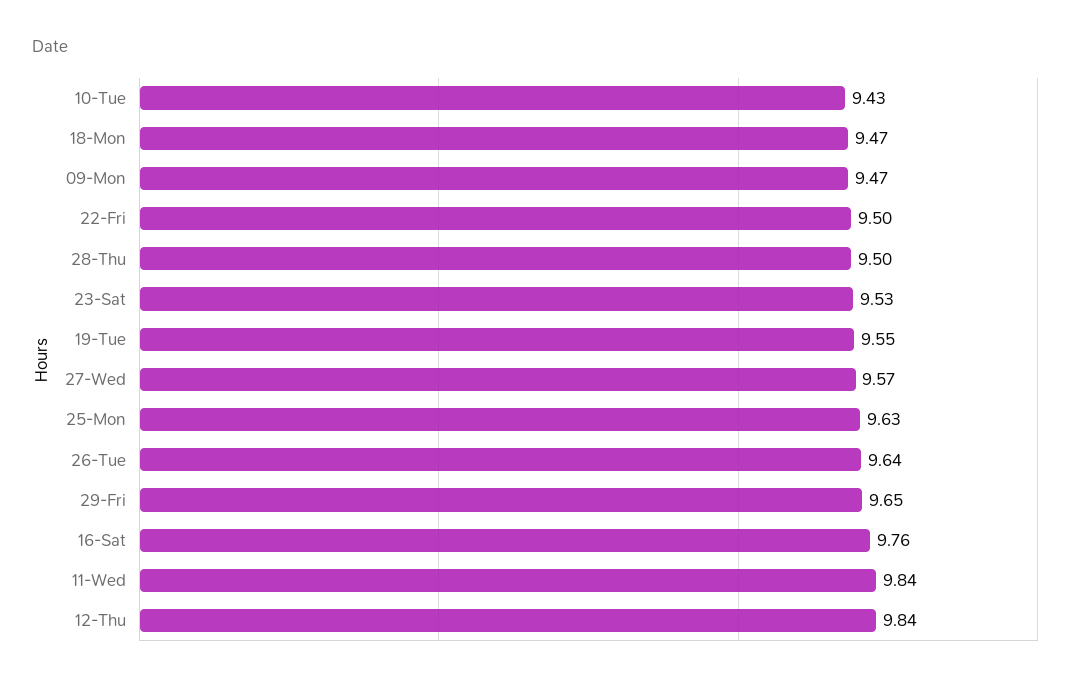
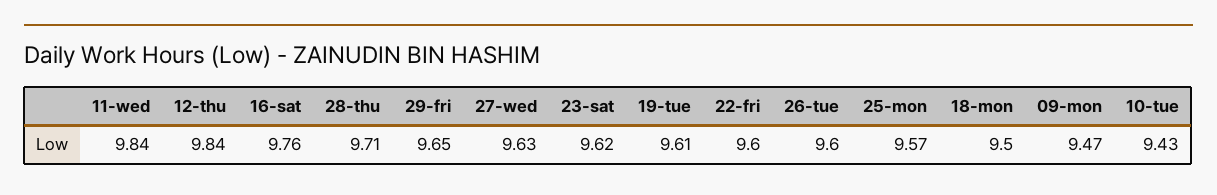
  {
    "10-Tue": 9.43,
-   "18-Mon": 9.47,
+   "18-Mon": 9.5,
    "09-Mon": 9.47,
-   "22-Fri": 9.5,
+   "22-Fri": 9.6,
-   "28-Thu": 9.5,
+   "28-Thu": 9.71,
-   "23-Sat": 9.53,
+   "23-Sat": 9.62,
-   "19-Tue": 9.55,
+   "19-Tue": 9.61,
-   "27-Wed": 9.57,
+   "27-Wed": 9.63,
-   "25-Mon": 9.63,
+   "25-Mon": 9.57,
-   "26-Tue": 9.64,
+   "26-Tue": 9.6,
    "29-Fri": 9.65,
    "16-Sat": 9.76,
    "11-Wed": 9.84,
    "12-Thu": 9.84
  }

